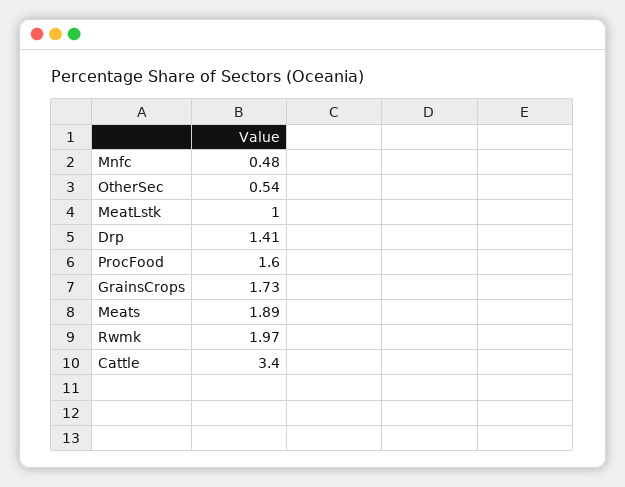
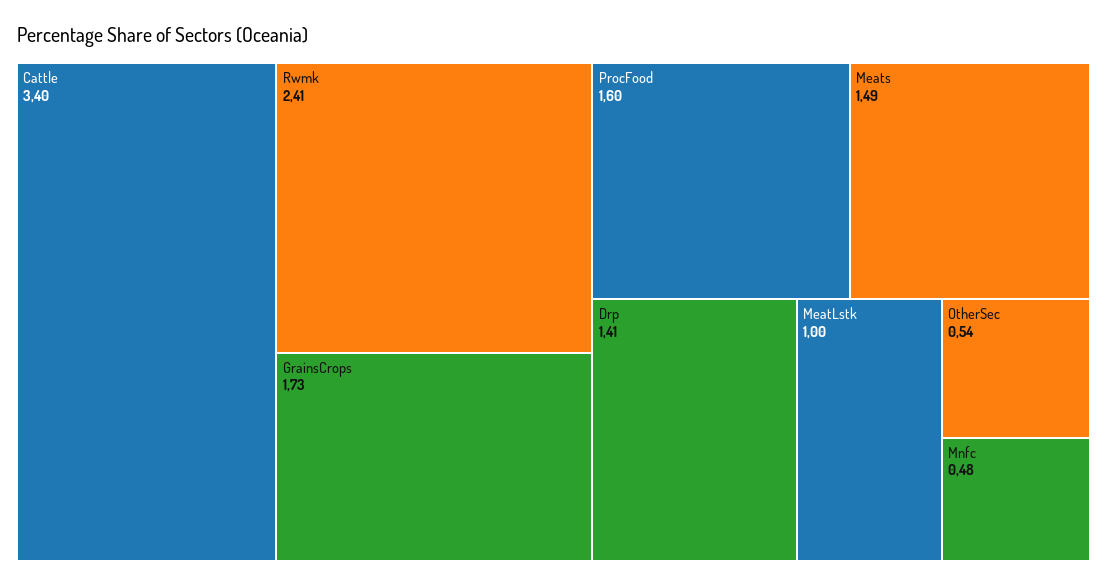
  {
    "Mnfc": 0.48,
    "OtherSec": 0.54,
    "MeatLstk": 1,
    "Drp": 1.41,
    "ProcFood": 1.6,
    "GrainsCrops": 1.73,
-   "Meats": 1.89,
+   "Meats": 1.49,
-   "Rwmk": 1.97,
+   "Rwmk": 2.41,
    "Cattle": 3.4
  }

